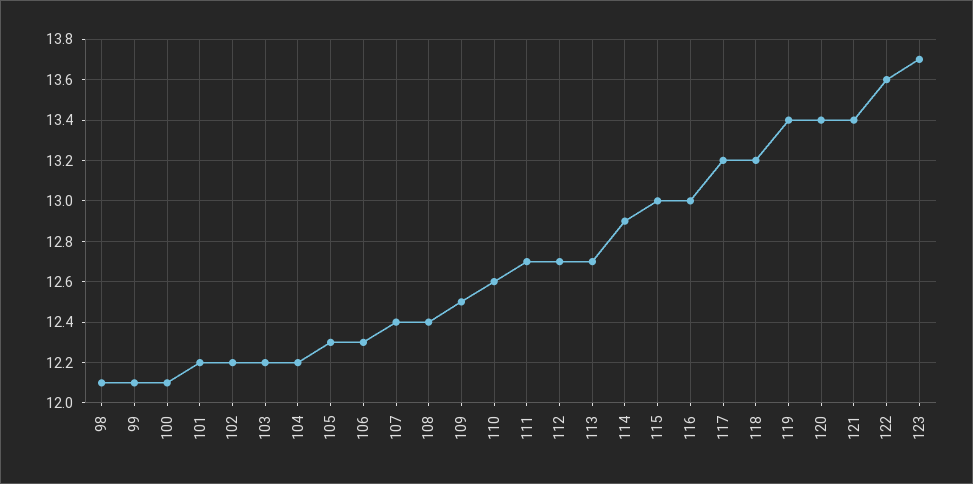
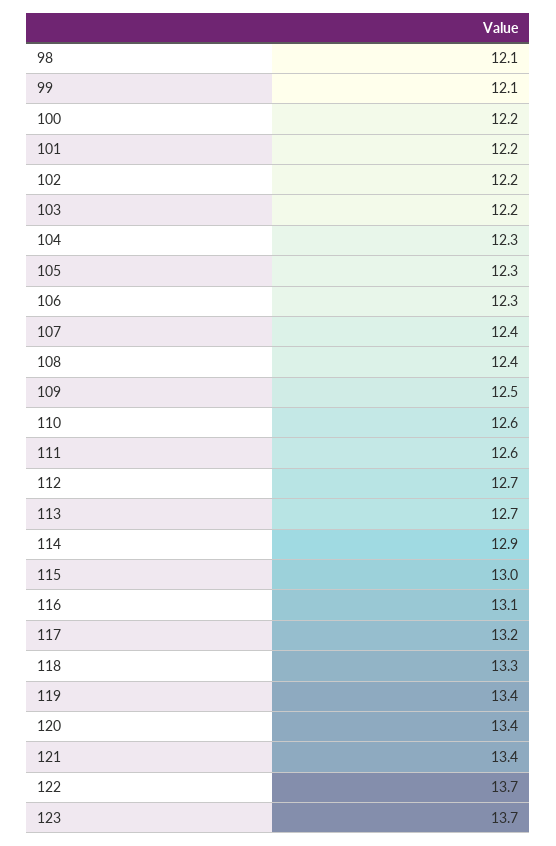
  {
    "98": 12.1,
    "99": 12.1,
-   "100": 12.1,
+   "100": 12.2,
    "101": 12.2,
    "102": 12.2,
    "103": 12.2,
-   "104": 12.2,
+   "104": 12.3,
    "105": 12.3,
    "106": 12.3,
    "107": 12.4,
    "108": 12.4,
    "109": 12.5,
    "110": 12.6,
-   "111": 12.7,
+   "111": 12.6,
    "112": 12.7,
    "113": 12.7,
    "114": 12.9,
    "115": 13,
-   "116": 13,
+   "116": 13.1,
    "117": 13.2,
-   "118": 13.2,
+   "118": 13.3,
    "119": 13.4,
    "120": 13.4,
    "121": 13.4,
-   "122": 13.6,
+   "122": 13.7,
    "123": 13.7
  }

